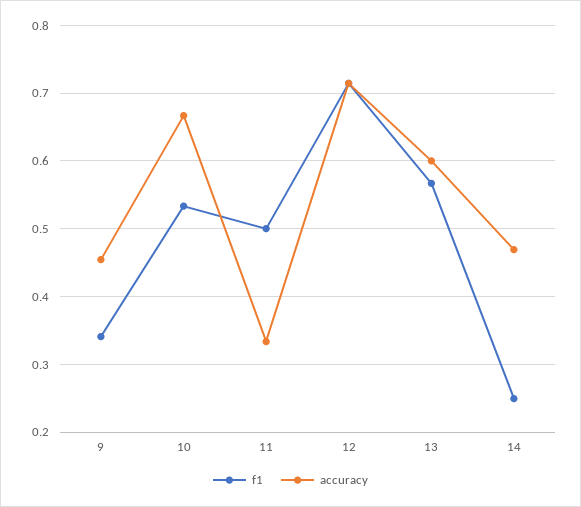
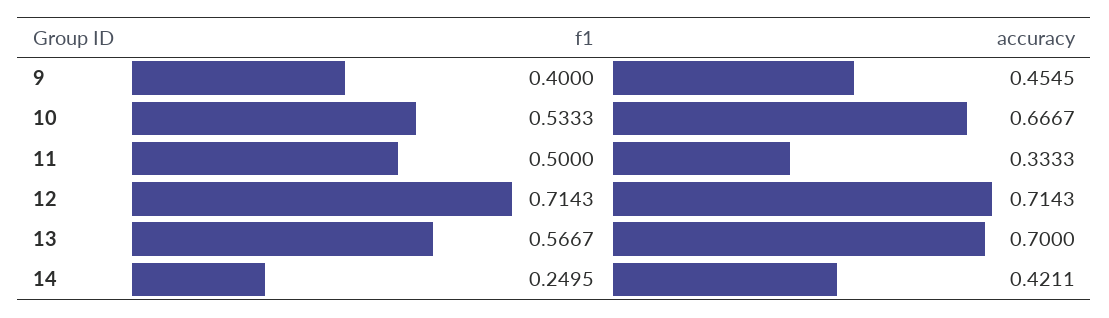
  {
    "f1": {
-     "9": 0.34,
+     "9": 0.4,
      "10": 0.5333,
      "11": 0.5,
      "12": 0.7143,
      "13": 0.5667,
      "14": 0.2495
    },
    "accuracy": {
      "9": 0.4545,
      "10": 0.6667,
      "11": 0.3333,
      "12": 0.7143,
-     "13": 0.6,
+     "13": 0.7,
-     "14": 0.47
+     "14": 0.4211
    }
  }

